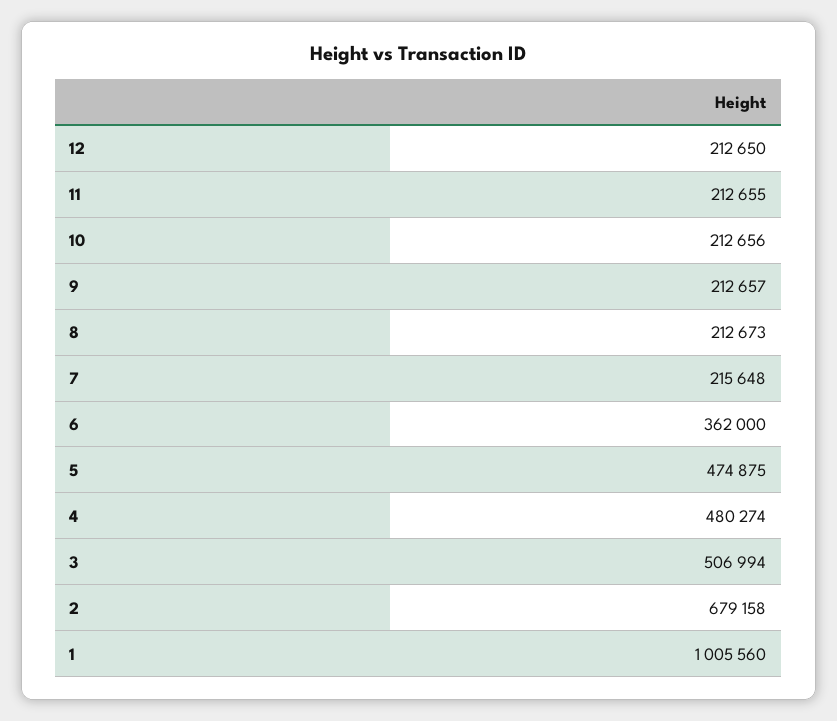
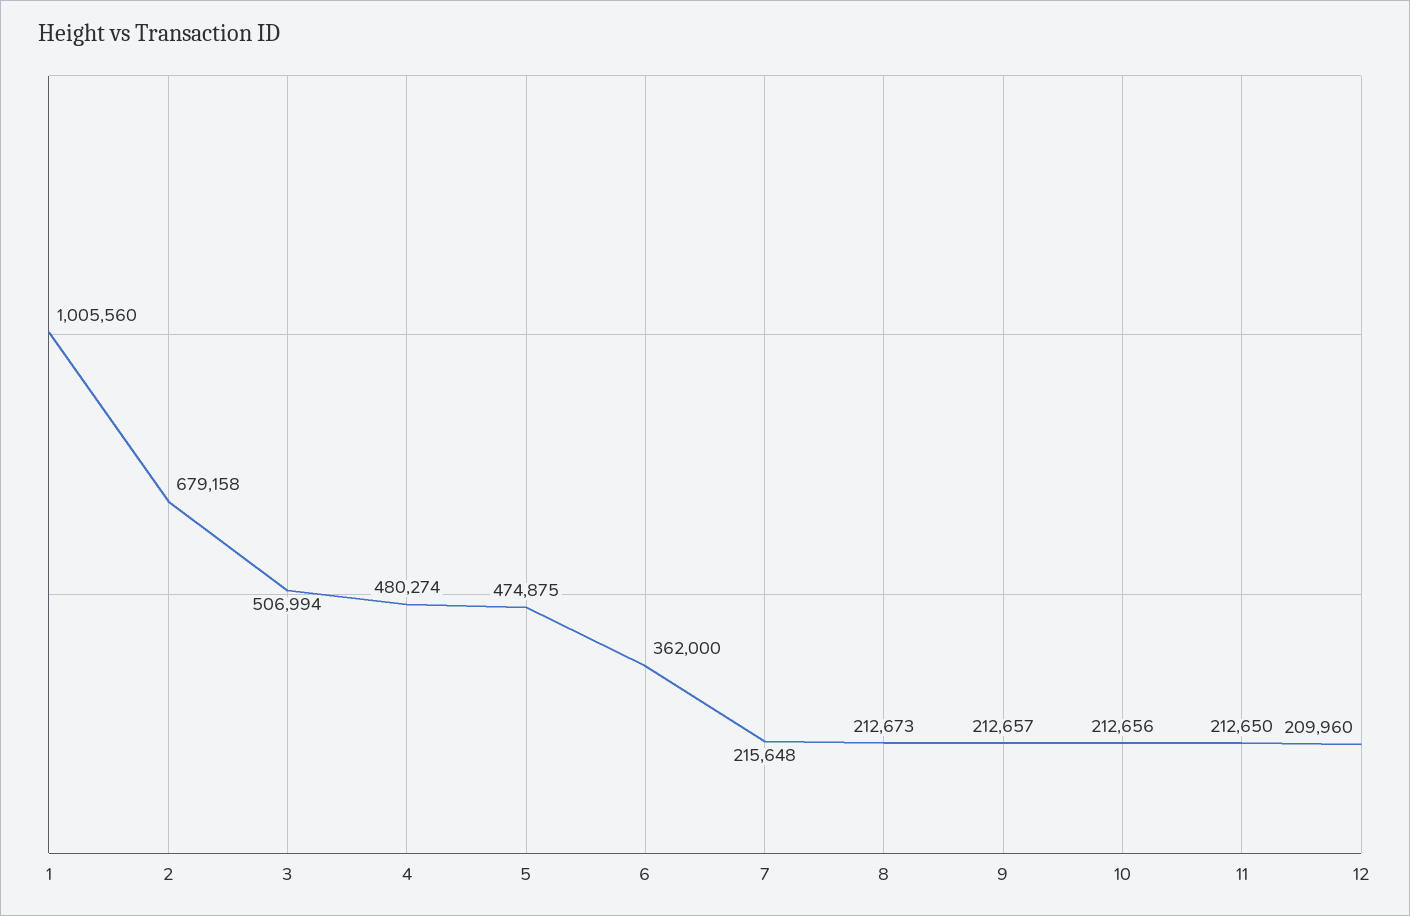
  {
-   "12": 212650,
+   "12": 209960,
-   "11": 212655,
+   "11": 212650,
    "10": 212656,
    "9": 212657,
    "8": 212673,
    "7": 215648,
    "6": 362000,
    "5": 474875,
    "4": 480274,
    "3": 506994,
    "2": 679158,
    "1": 1005560
  }

